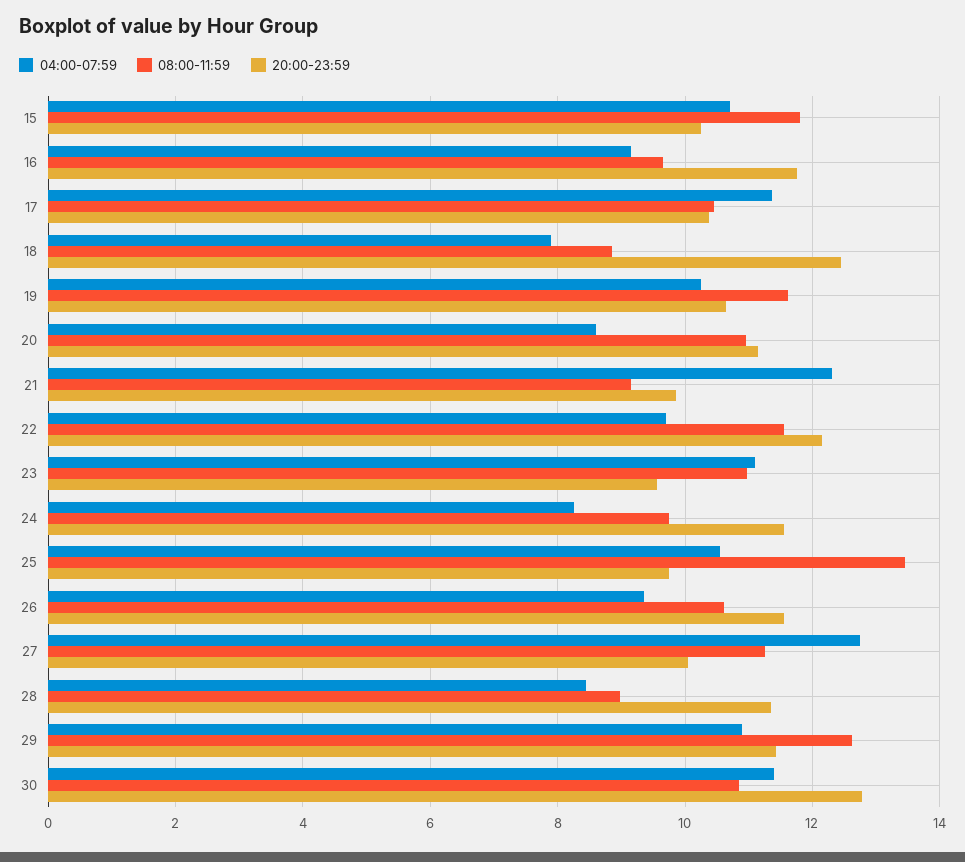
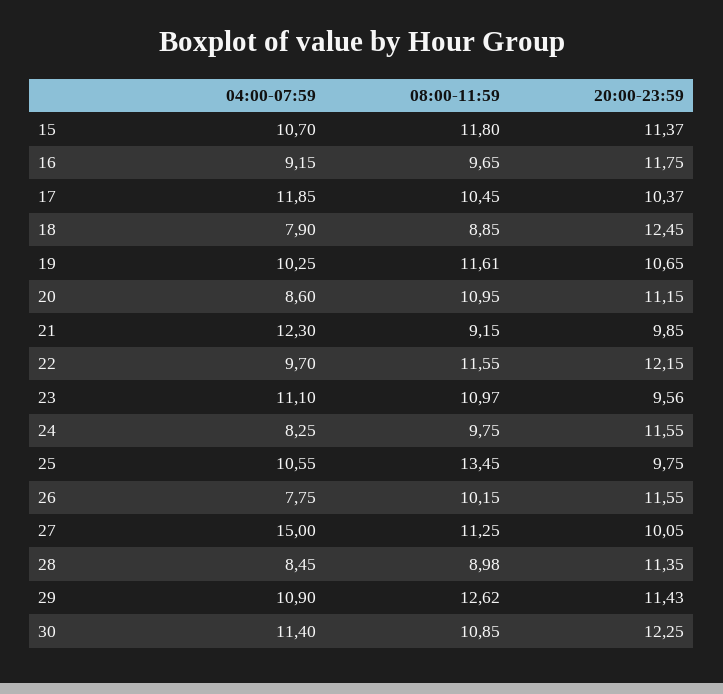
  {
    "04:00-07:59": {
      "15": 10.7,
      "16": 9.15,
-     "17": 11.4,
+     "17": 11.85,
      "18": 7.9,
      "19": 10.25,
      "20": 8.6,
      "21": 12.3,
      "22": 9.7,
      "23": 11.1,
      "24": 8.25,
      "25": 10.55,
-     "26": 9.4,
+     "26": 7.75,
-     "27": 12.8,
+     "27": 15,
      "28": 8.45,
      "29": 10.9,
      "30": 11.4
    },
    "08:00-11:59": {
      "15": 11.8,
      "16": 9.65,
      "17": 10.45,
      "18": 8.85,
      "19": 11.61,
      "20": 10.95,
      "21": 9.15,
      "22": 11.55,
      "23": 10.97,
      "24": 9.75,
      "25": 13.45,
-     "26": 10.6,
+     "26": 10.15,
      "27": 11.25,
      "28": 8.98,
      "29": 12.62,
      "30": 10.85
    },
    "20:00-23:59": {
-     "15": 10.2,
+     "15": 11.37,
      "16": 11.75,
      "17": 10.37,
      "18": 12.45,
      "19": 10.65,
      "20": 11.15,
      "21": 9.85,
      "22": 12.15,
      "23": 9.56,
      "24": 11.55,
      "25": 9.75,
      "26": 11.55,
      "27": 10.05,
      "28": 11.35,
      "29": 11.43,
-     "30": 12.8
+     "30": 12.25
    }
  }

